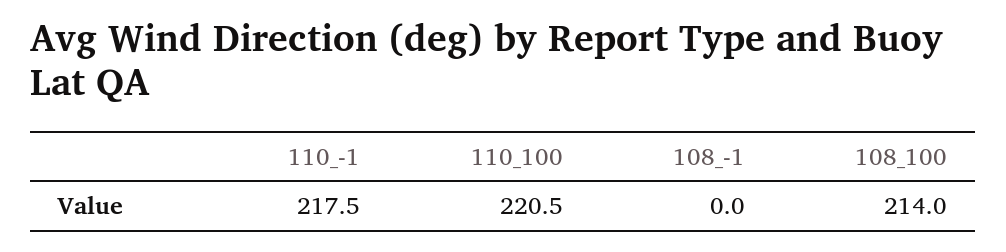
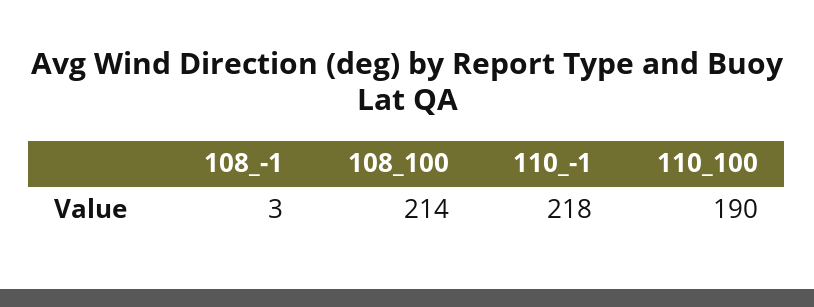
  {
    "110_-1": 217.5,
-   "110_100": 220.5,
+   "110_100": 190,
-   "108_-1": 0,
+   "108_-1": 3,
    "108_100": 214
  }

